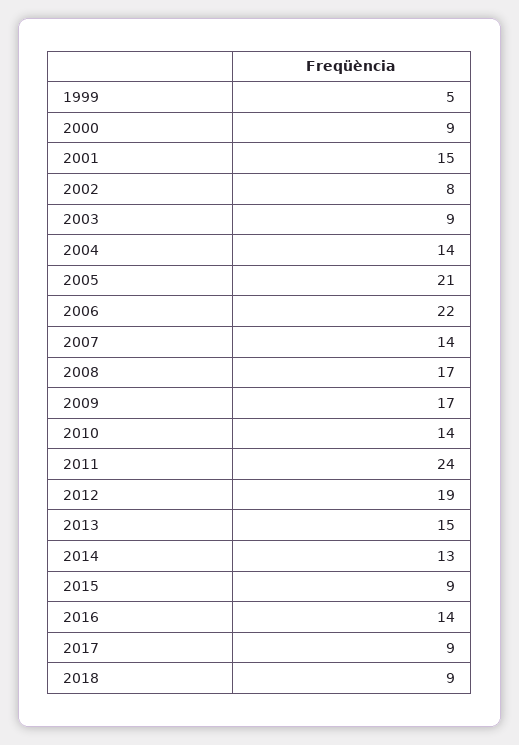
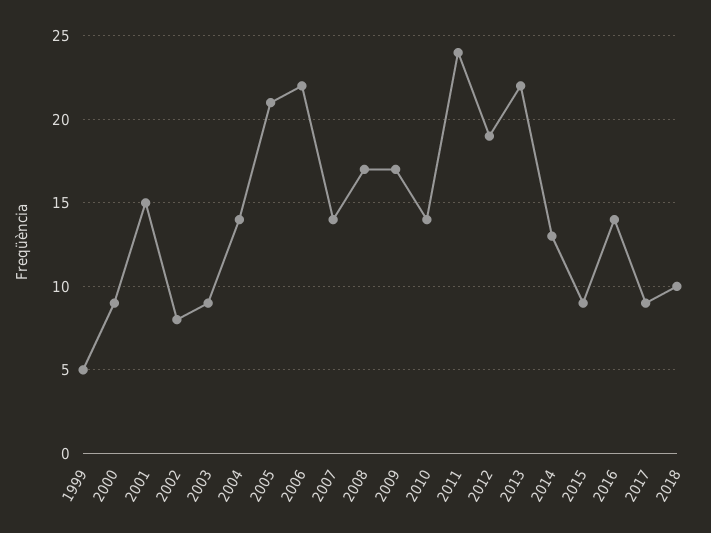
  {
    "1999": 5,
    "2000": 9,
    "2001": 15,
    "2002": 8,
    "2003": 9,
    "2004": 14,
    "2005": 21,
    "2006": 22,
    "2007": 14,
    "2008": 17,
    "2009": 17,
    "2010": 14,
    "2011": 24,
    "2012": 19,
-   "2013": 15,
+   "2013": 22,
    "2014": 13,
    "2015": 9,
    "2016": 14,
    "2017": 9,
-   "2018": 9
+   "2018": 10
  }

